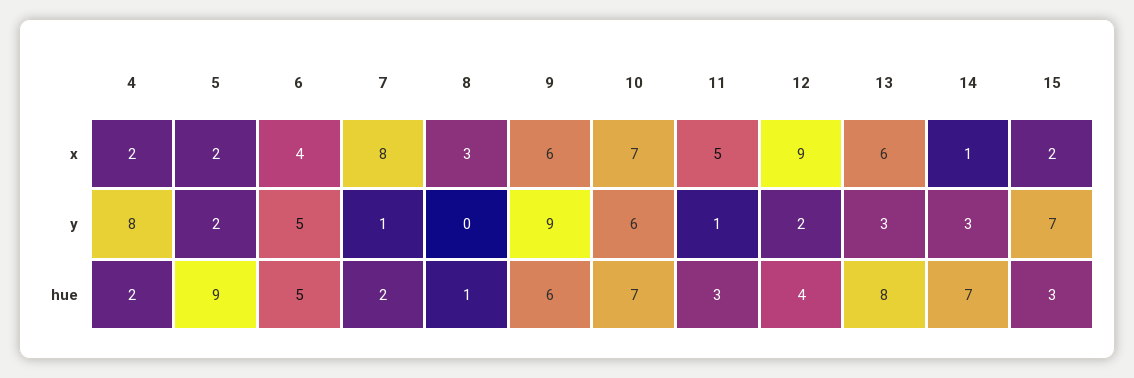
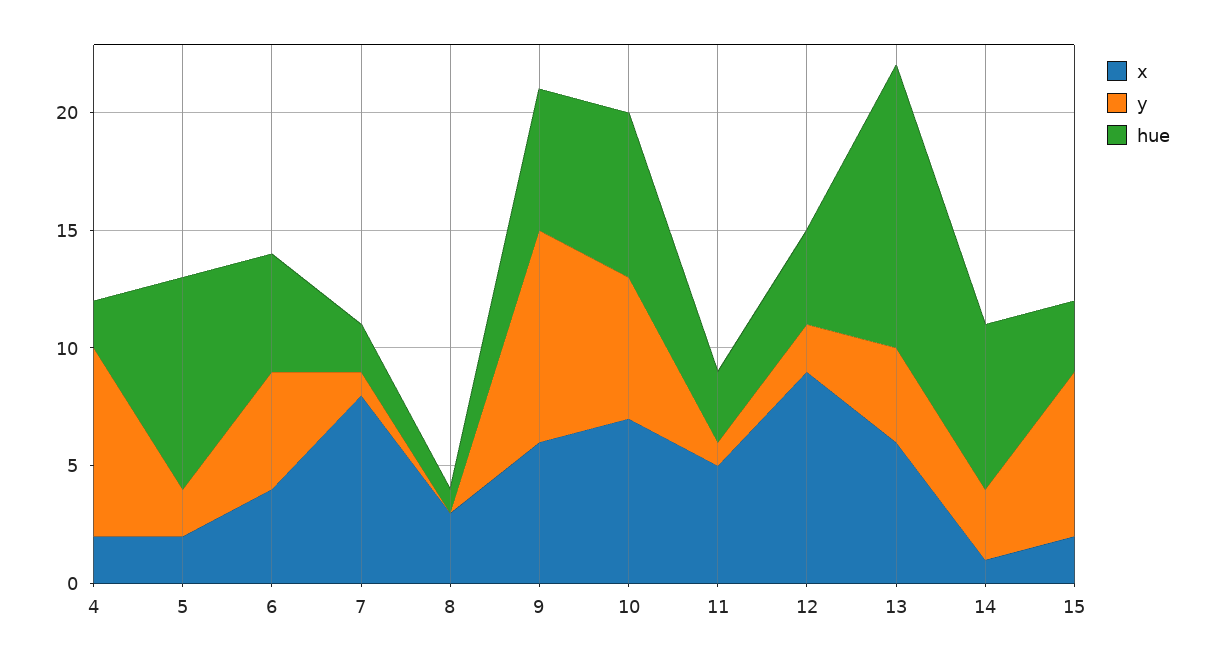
  {
    "x": {
      "4": 2,
      "5": 2,
      "6": 4,
      "7": 8,
      "8": 3,
      "9": 6,
      "10": 7,
      "11": 5,
      "12": 9,
      "13": 6,
      "14": 1,
      "15": 2
    },
    "y": {
      "4": 8,
      "5": 2,
      "6": 5,
      "7": 1,
      "8": 0,
      "9": 9,
      "10": 6,
      "11": 1,
      "12": 2,
-     "13": 3,
+     "13": 4,
      "14": 3,
      "15": 7
    },
    "hue": {
      "4": 2,
      "5": 9,
      "6": 5,
      "7": 2,
      "8": 1,
      "9": 6,
      "10": 7,
      "11": 3,
      "12": 4,
-     "13": 8,
+     "13": 12,
      "14": 7,
      "15": 3
    }
  }

